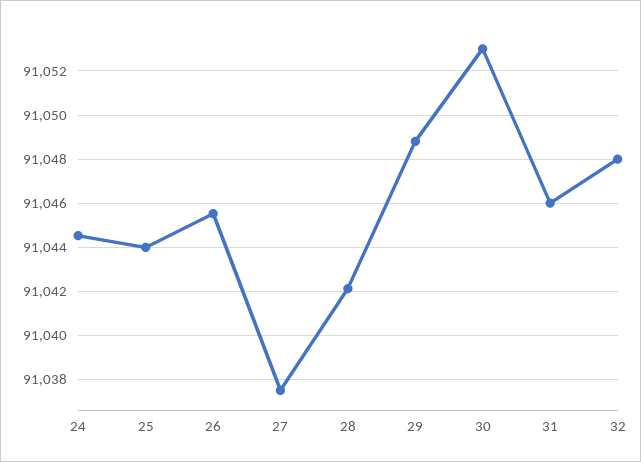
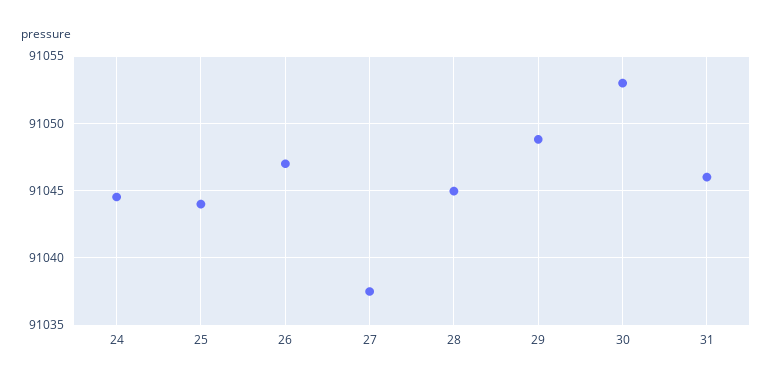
  {
    "24": 91044.5,
    "25": 91044,
-   "26": 91045.5,
+   "26": 91047,
    "27": 91037.5,
-   "28": 91042,
+   "28": 91045,
    "29": 91049,
    "30": 91053,
-   "31": 91046,
+   "31": 91046
-   "32": 91048
  }

